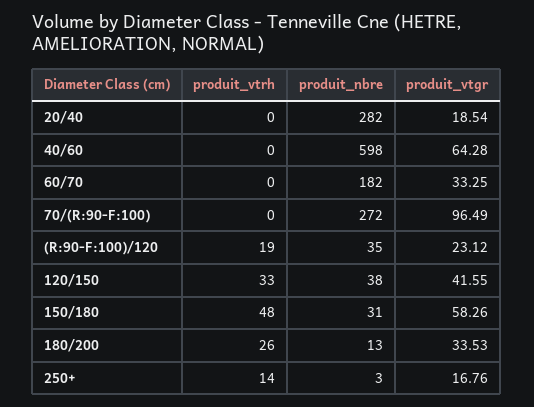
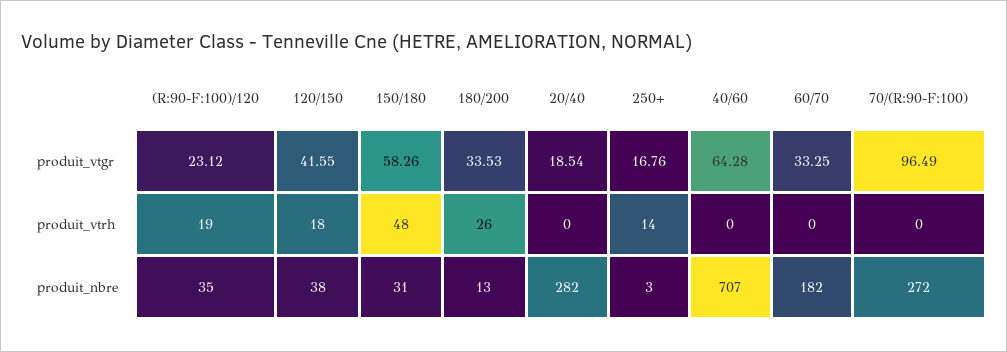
  {
    "produit_vtrh": {
      "20/40": 0,
      "40/60": 0,
      "60/70": 0,
      "70/(R:90-F:100)": 0,
      "(R:90-F:100)/120": 19,
-     "120/150": 33,
+     "120/150": 18,
      "150/180": 48,
      "180/200": 26,
      "250+": 14
    },
    "produit_nbre": {
      "20/40": 282,
-     "40/60": 598,
+     "40/60": 707,
      "60/70": 182,
      "70/(R:90-F:100)": 272,
      "(R:90-F:100)/120": 35,
      "120/150": 38,
      "150/180": 31,
      "180/200": 13,
      "250+": 3
    },
    "produit_vtgr": {
      "20/40": 18.54,
      "40/60": 64.28,
      "60/70": 33.25,
      "70/(R:90-F:100)": 96.49,
      "(R:90-F:100)/120": 23.12,
      "120/150": 41.55,
      "150/180": 58.26,
      "180/200": 33.53,
      "250+": 16.76
    }
  }

